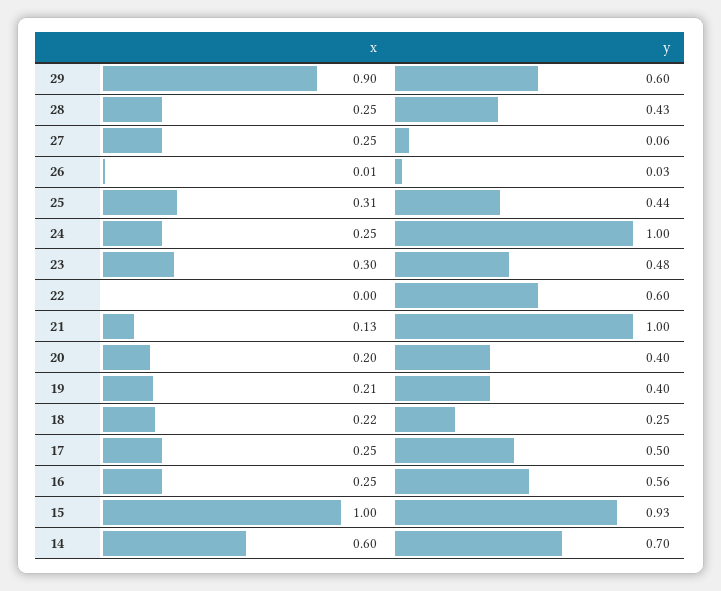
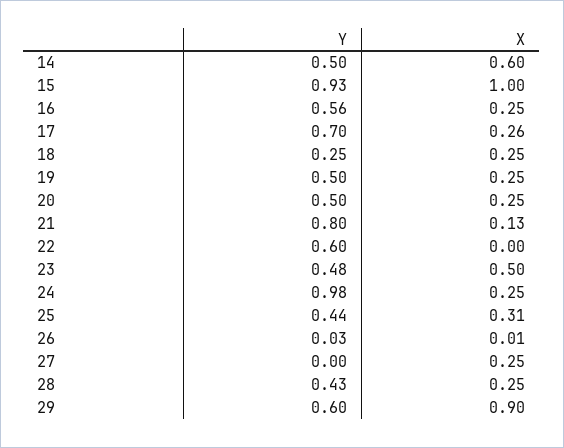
  {
    "x": {
      "29": 0.9,
      "28": 0.25,
      "27": 0.25,
      "26": 0.01,
      "25": 0.31,
      "24": 0.25,
-     "23": 0.3,
+     "23": 0.5,
      "22": 0,
      "21": 0.13,
-     "20": 0.2,
+     "20": 0.25,
-     "19": 0.21,
+     "19": 0.25,
-     "18": 0.22,
+     "18": 0.25,
-     "17": 0.25,
+     "17": 0.26,
      "16": 0.25,
      "15": 1,
      "14": 0.6
    },
    "y": {
      "29": 0.6,
      "28": 0.43,
-     "27": 0.06,
+     "27": 0,
      "26": 0.03,
      "25": 0.44,
-     "24": 1,
+     "24": 0.98,
      "23": 0.48,
      "22": 0.6,
-     "21": 1,
+     "21": 0.8,
-     "20": 0.4,
+     "20": 0.5,
-     "19": 0.4,
+     "19": 0.5,
      "18": 0.25,
-     "17": 0.5,
+     "17": 0.7,
      "16": 0.56,
      "15": 0.93,
-     "14": 0.7
+     "14": 0.5
    }
  }

